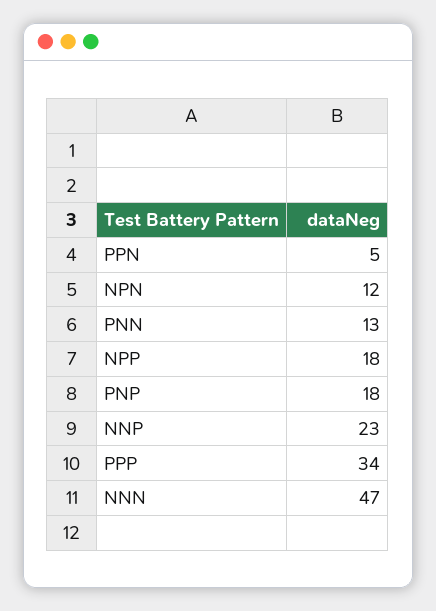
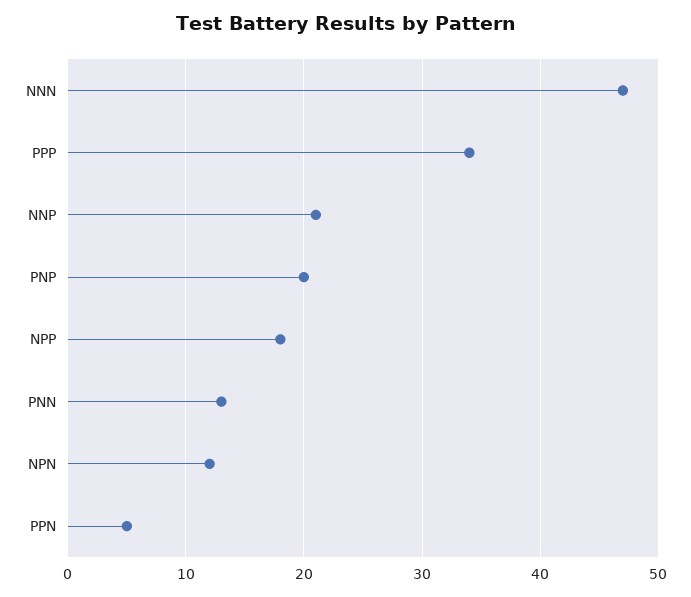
  {
    "PPN": 5,
    "NPN": 12,
    "PNN": 13,
    "NPP": 18,
-   "PNP": 18,
+   "PNP": 20,
-   "NNP": 23,
+   "NNP": 21,
    "PPP": 34,
    "NNN": 47
  }

